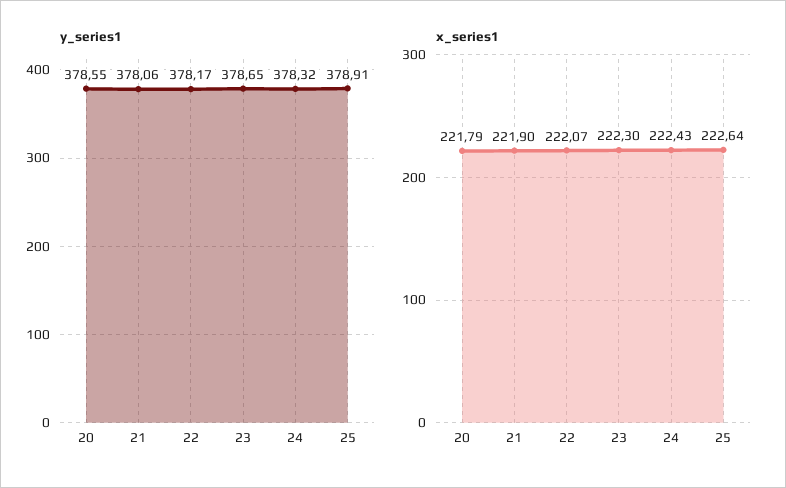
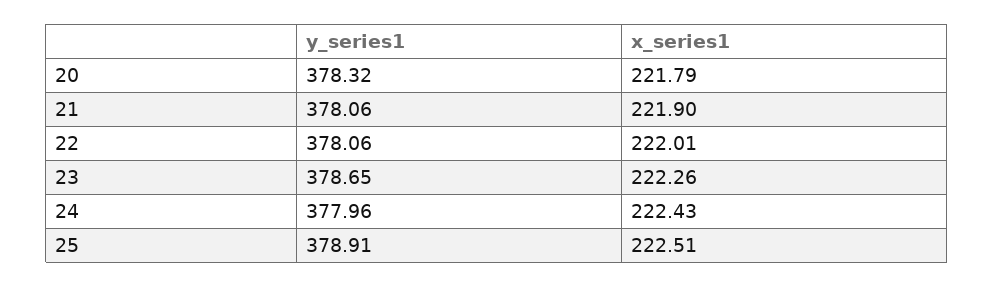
  {
    "y_series1": {
-     "20": 378.55,
+     "20": 378.32,
      "21": 378.06,
-     "22": 378.17,
+     "22": 378.06,
      "23": 378.65,
-     "24": 378.32,
+     "24": 377.96,
      "25": 378.91
    },
    "x_series1": {
      "20": 221.79,
      "21": 221.9,
-     "22": 222.07,
+     "22": 222.01,
-     "23": 222.3,
+     "23": 222.26,
      "24": 222.43,
-     "25": 222.64
+     "25": 222.51
    }
  }

